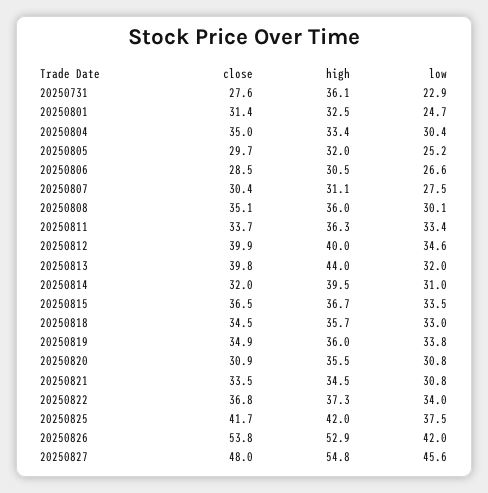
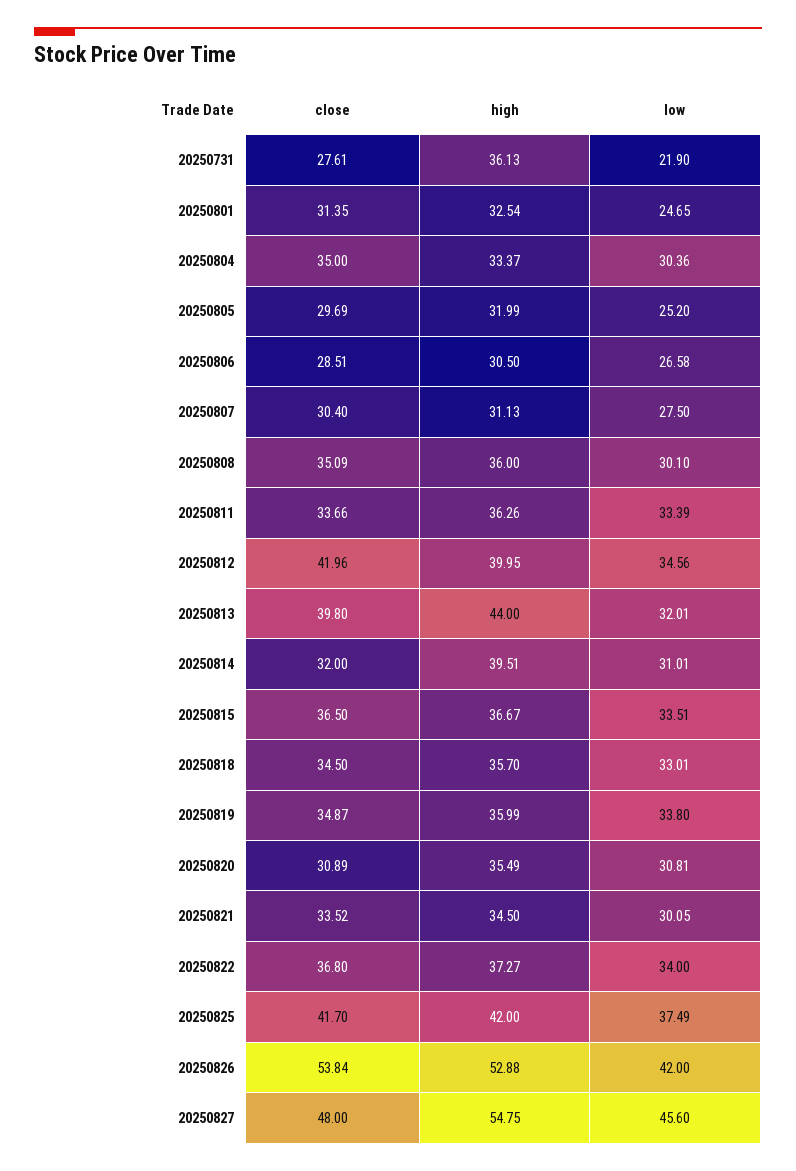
  {
    "close": {
      "20250731": 27.61,
      "20250801": 31.35,
      "20250804": 35,
      "20250805": 29.69,
      "20250806": 28.51,
      "20250807": 30.4,
      "20250808": 35.09,
      "20250811": 33.66,
-     "20250812": 39.9,
+     "20250812": 41.96,
      "20250813": 39.8,
      "20250814": 32,
      "20250815": 36.5,
      "20250818": 34.5,
      "20250819": 34.87,
      "20250820": 30.89,
      "20250821": 33.52,
      "20250822": 36.8,
      "20250825": 41.7,
      "20250826": 53.84,
      "20250827": 48
    },
    "high": {
      "20250731": 36.13,
      "20250801": 32.54,
      "20250804": 33.37,
      "20250805": 31.99,
      "20250806": 30.5,
      "20250807": 31.13,
      "20250808": 36,
      "20250811": 36.26,
      "20250812": 39.95,
      "20250813": 44,
      "20250814": 39.51,
      "20250815": 36.67,
      "20250818": 35.7,
      "20250819": 35.99,
      "20250820": 35.49,
      "20250821": 34.5,
      "20250822": 37.27,
      "20250825": 42,
      "20250826": 52.88,
      "20250827": 54.75
    },
    "low": {
-     "20250731": 22.9,
+     "20250731": 21.9,
      "20250801": 24.65,
      "20250804": 30.36,
      "20250805": 25.2,
      "20250806": 26.58,
      "20250807": 27.5,
      "20250808": 30.1,
      "20250811": 33.39,
      "20250812": 34.56,
      "20250813": 32.01,
      "20250814": 31.01,
      "20250815": 33.51,
      "20250818": 33.01,
      "20250819": 33.8,
      "20250820": 30.81,
-     "20250821": 30.8,
+     "20250821": 30.05,
      "20250822": 34,
      "20250825": 37.49,
      "20250826": 42,
      "20250827": 45.6
    }
  }

